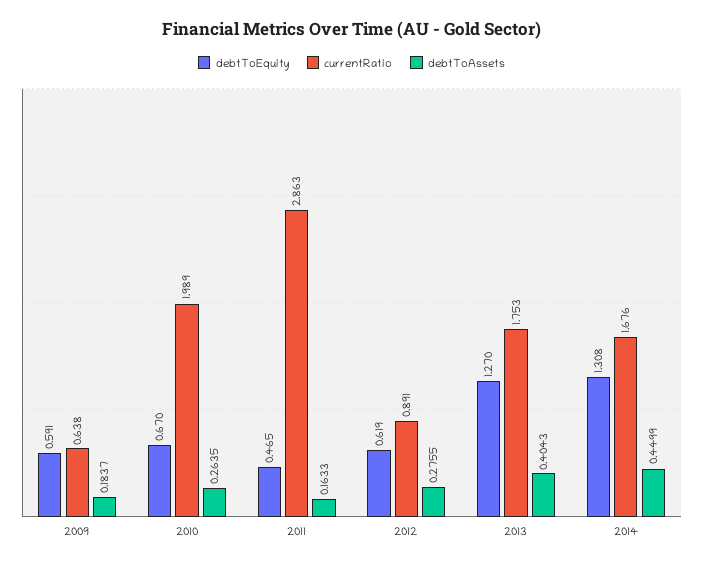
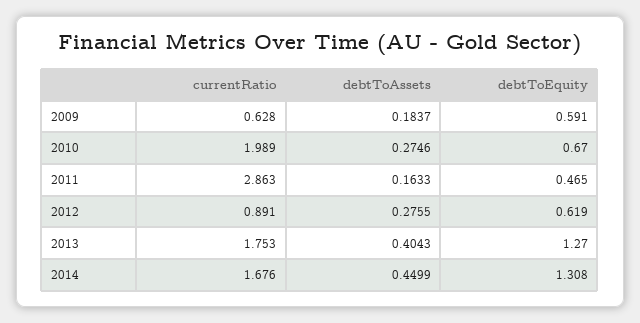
  {
    "debtToEquity": {
      "2009": 0.591,
      "2010": 0.67,
      "2011": 0.465,
      "2012": 0.619,
      "2013": 1.27,
      "2014": 1.308
    },
    "currentRatio": {
-     "2009": 0.638,
+     "2009": 0.628,
      "2010": 1.989,
      "2011": 2.863,
      "2012": 0.891,
      "2013": 1.753,
      "2014": 1.676
    },
    "debtToAssets": {
      "2009": 0.1837,
-     "2010": 0.2635,
+     "2010": 0.2746,
      "2011": 0.1633,
      "2012": 0.2755,
      "2013": 0.4043,
      "2014": 0.4499
    }
  }

